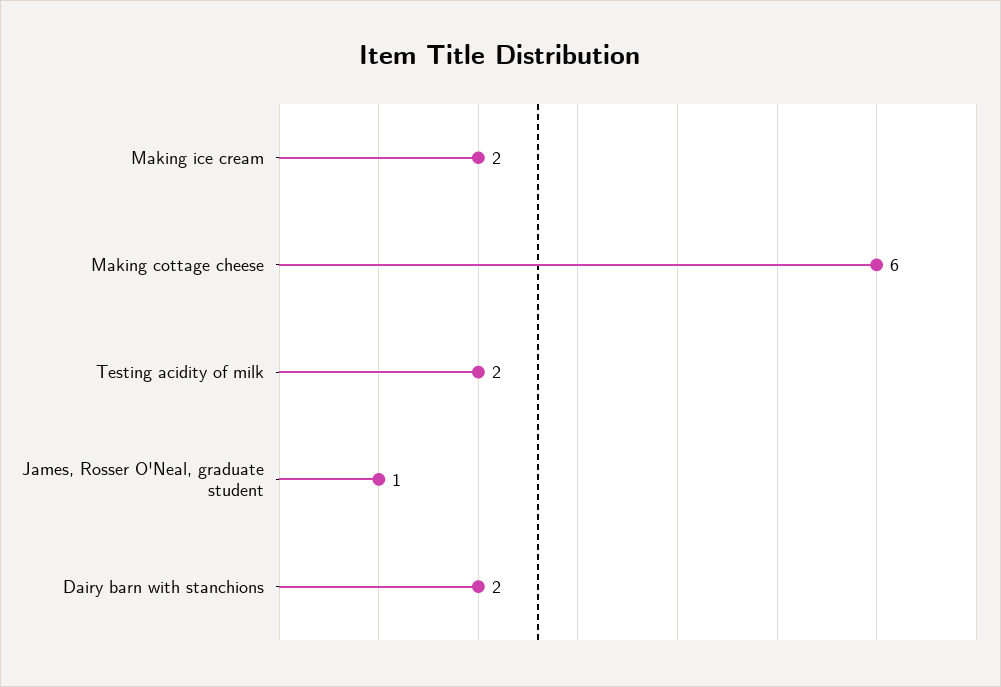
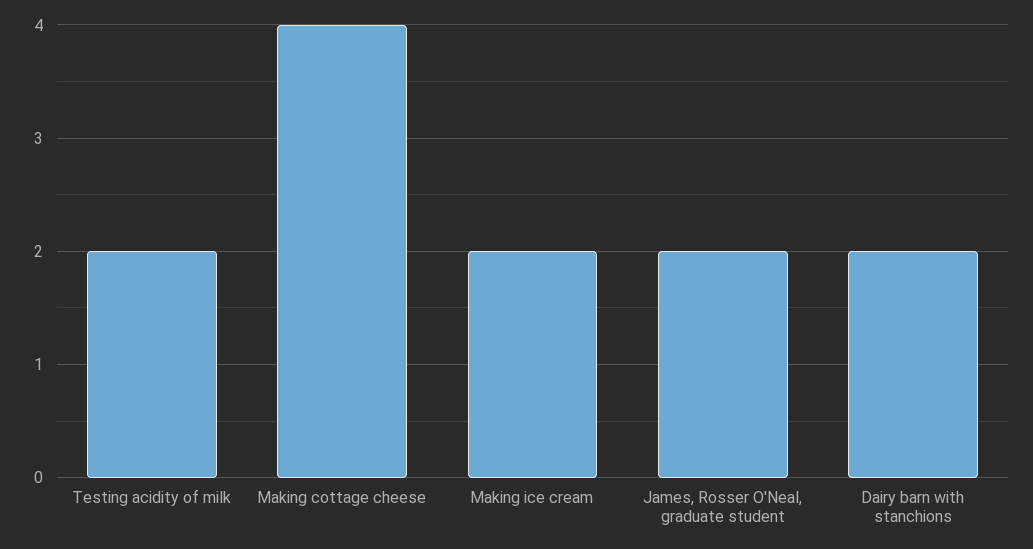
  {
    "Making ice cream": 2,
-   "Making cottage cheese": 6,
+   "Making cottage cheese": 4,
    "Testing acidity of milk": 2,
-   "James, Rosser O'Neal, graduate student": 1,
+   "James, Rosser O'Neal, graduate student": 2,
    "Dairy barn with stanchions": 2
  }

